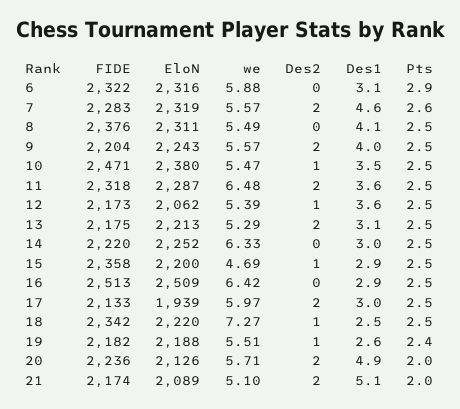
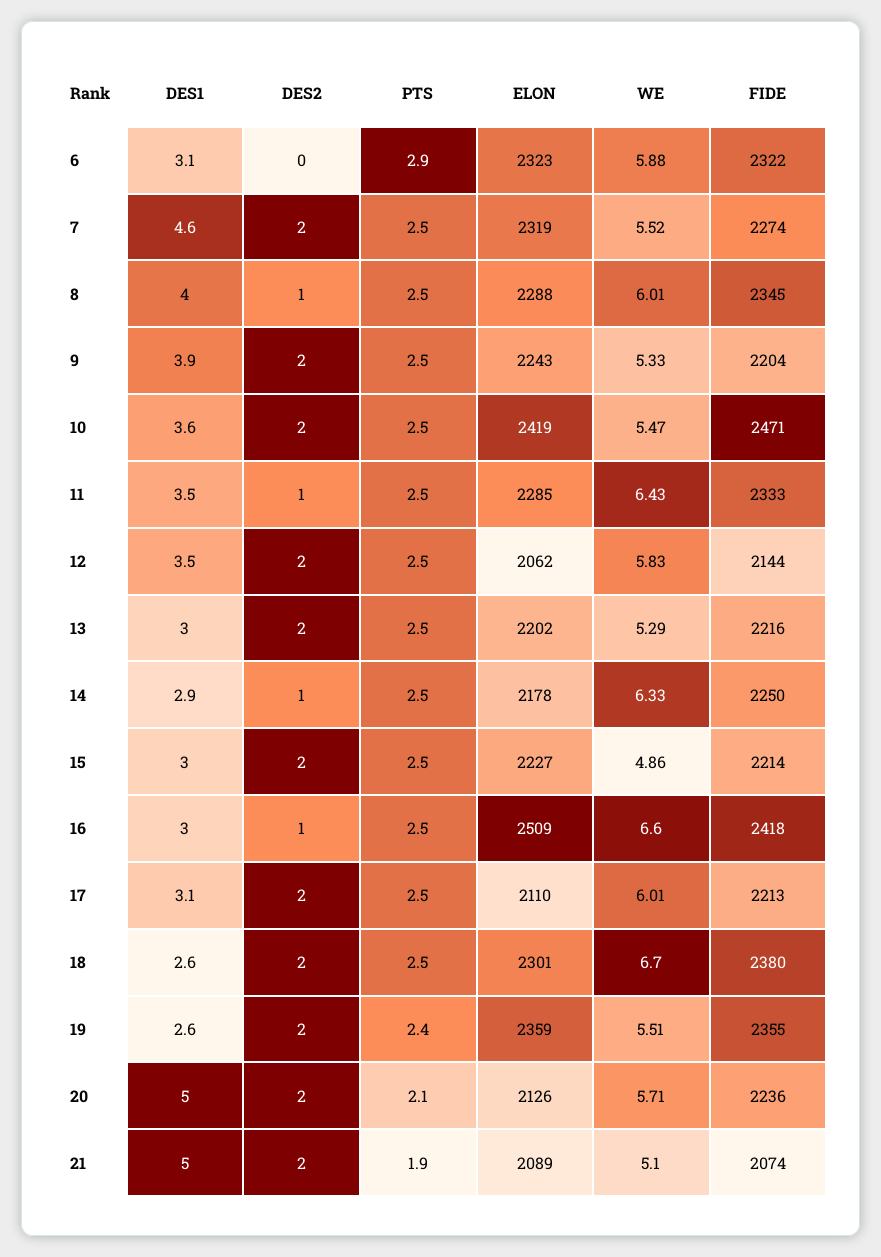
  {
    "FIDE": {
      "6": 2322,
-     "7": 2283,
+     "7": 2274,
-     "8": 2376,
+     "8": 2345,
      "9": 2204,
      "10": 2471,
-     "11": 2318,
+     "11": 2333,
-     "12": 2173,
+     "12": 2144,
-     "13": 2175,
+     "13": 2216,
-     "14": 2220,
+     "14": 2250,
-     "15": 2358,
+     "15": 2214,
-     "16": 2513,
+     "16": 2418,
-     "17": 2133,
+     "17": 2213,
-     "18": 2342,
+     "18": 2380,
-     "19": 2182,
+     "19": 2355,
      "20": 2236,
-     "21": 2174
+     "21": 2074
    },
    "EloN": {
-     "6": 2316,
+     "6": 2323,
      "7": 2319,
-     "8": 2311,
+     "8": 2288,
      "9": 2243,
-     "10": 2380,
+     "10": 2419,
-     "11": 2287,
+     "11": 2285,
      "12": 2062,
-     "13": 2213,
+     "13": 2202,
-     "14": 2252,
+     "14": 2178,
-     "15": 2200,
+     "15": 2227,
      "16": 2509,
-     "17": 1939,
+     "17": 2110,
-     "18": 2220,
+     "18": 2301,
-     "19": 2188,
+     "19": 2359,
      "20": 2126,
      "21": 2089
    },
    "we": {
      "6": 5.88,
-     "7": 5.57,
+     "7": 5.52,
-     "8": 5.49,
+     "8": 6.01,
-     "9": 5.57,
+     "9": 5.33,
      "10": 5.47,
-     "11": 6.48,
+     "11": 6.43,
-     "12": 5.39,
+     "12": 5.83,
      "13": 5.29,
      "14": 6.33,
-     "15": 4.69,
+     "15": 4.86,
-     "16": 6.42,
+     "16": 6.6,
-     "17": 5.97,
+     "17": 6.01,
-     "18": 7.27,
+     "18": 6.7,
      "19": 5.51,
      "20": 5.71,
      "21": 5.1
    },
    "Des2": {
      "6": 0,
      "7": 2,
-     "8": 0,
+     "8": 1,
      "9": 2,
-     "10": 1,
+     "10": 2,
-     "11": 2,
+     "11": 1,
-     "12": 1,
+     "12": 2,
      "13": 2,
-     "14": 0,
+     "14": 1,
-     "15": 1,
+     "15": 2,
-     "16": 0,
+     "16": 1,
      "17": 2,
-     "18": 1,
+     "18": 2,
-     "19": 1,
+     "19": 2,
      "20": 2,
      "21": 2
    },
    "Des1": {
      "6": 3.1,
      "7": 4.6,
-     "8": 4.1,
+     "8": 4,
-     "9": 4,
+     "9": 3.9,
-     "10": 3.5,
+     "10": 3.6,
-     "11": 3.6,
+     "11": 3.5,
-     "12": 3.6,
+     "12": 3.5,
-     "13": 3.1,
+     "13": 3,
-     "14": 3,
+     "14": 2.9,
-     "15": 2.9,
+     "15": 3,
-     "16": 2.9,
+     "16": 3,
-     "17": 3,
+     "17": 3.1,
-     "18": 2.5,
+     "18": 2.6,
      "19": 2.6,
-     "20": 4.9,
+     "20": 5,
-     "21": 5.1
+     "21": 5
    },
    "Pts": {
      "6": 2.9,
-     "7": 2.6,
+     "7": 2.5,
      "8": 2.5,
      "9": 2.5,
      "10": 2.5,
      "11": 2.5,
      "12": 2.5,
      "13": 2.5,
      "14": 2.5,
      "15": 2.5,
      "16": 2.5,
      "17": 2.5,
      "18": 2.5,
      "19": 2.4,
-     "20": 2,
+     "20": 2.1,
-     "21": 2
+     "21": 1.9
    }
  }

